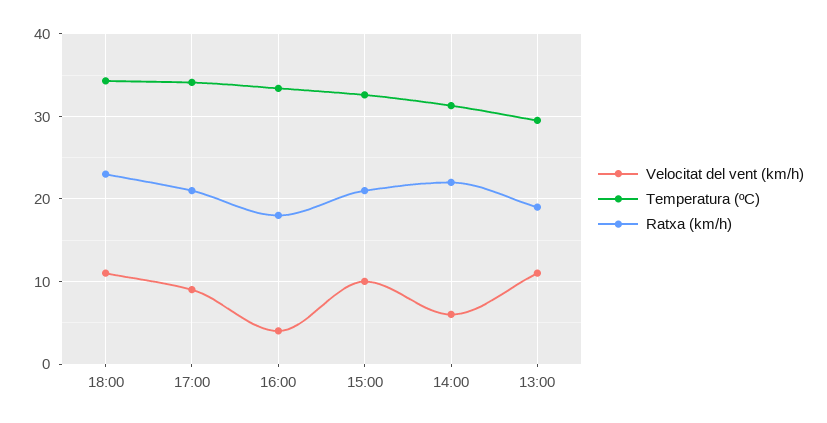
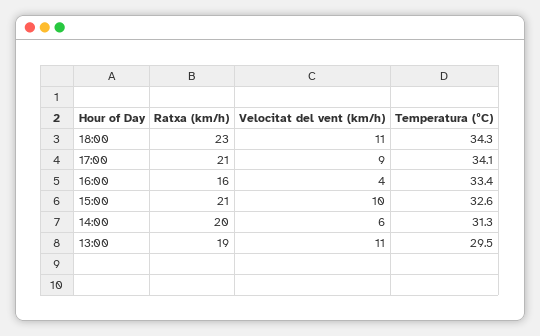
  {
    "Velocitat del vent (km/h)": {
      "18:00": 11,
      "17:00": 9,
      "16:00": 4,
      "15:00": 10,
      "14:00": 6,
      "13:00": 11
    },
    "Temperatura (ºC)": {
      "18:00": 34.3,
      "17:00": 34.1,
      "16:00": 33.4,
      "15:00": 32.6,
      "14:00": 31.3,
      "13:00": 29.5
    },
    "Ratxa (km/h)": {
      "18:00": 23,
      "17:00": 21,
-     "16:00": 18,
+     "16:00": 16,
      "15:00": 21,
-     "14:00": 22,
+     "14:00": 20,
      "13:00": 19
    }
  }

